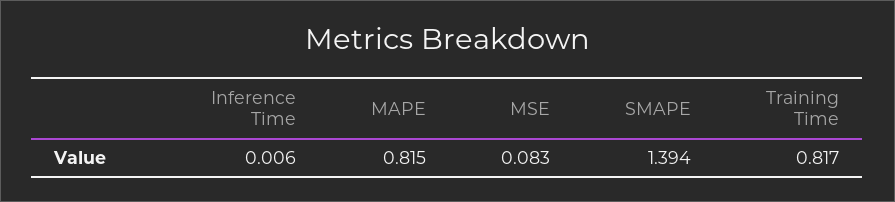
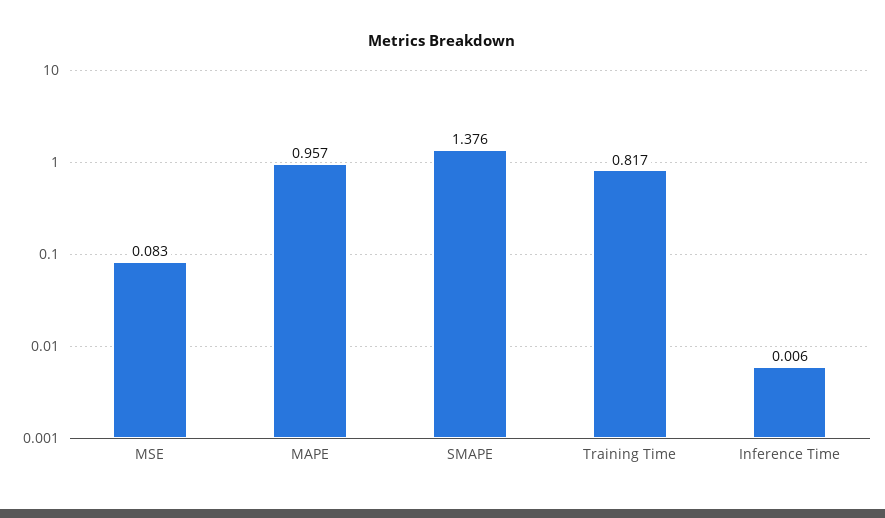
  {
    "Inference Time": 0.006,
-   "MAPE": 0.815,
+   "MAPE": 0.957,
    "MSE": 0.083,
-   "SMAPE": 1.394,
+   "SMAPE": 1.376,
    "Training Time": 0.817
  }

